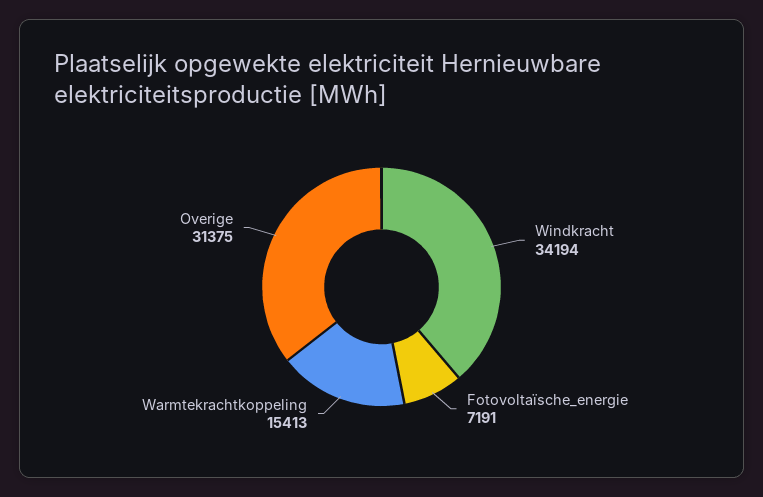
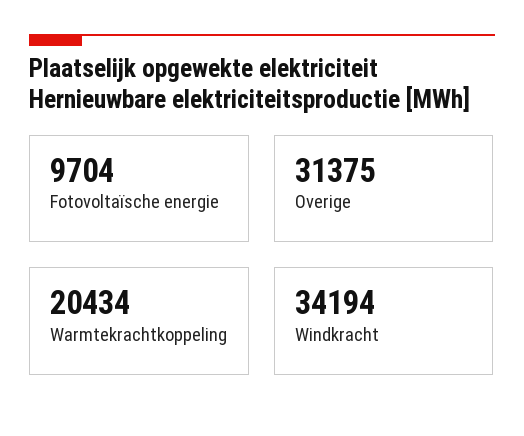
  {
    "Windkracht": 34194,
-   "Fotovoltaïsche_energie": 7191,
+   "Fotovoltaïsche_energie": 9704,
-   "Warmtekrachtkoppeling": 15413,
+   "Warmtekrachtkoppeling": 20434,
    "Overige": 31375
  }

